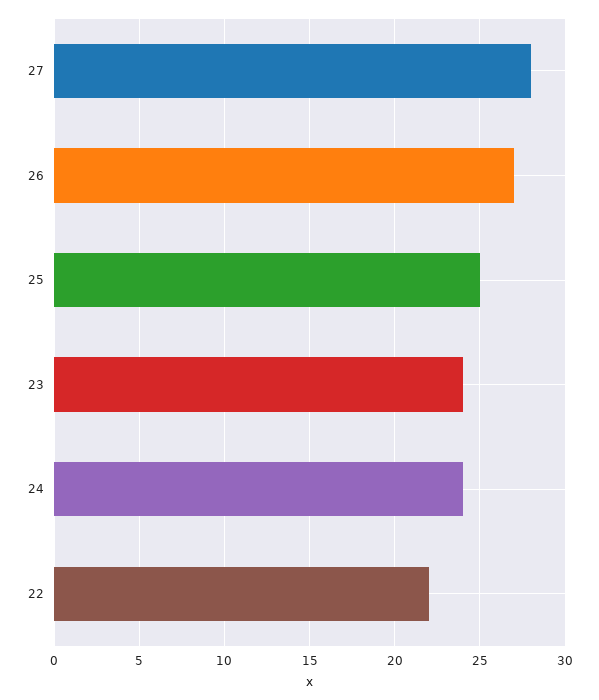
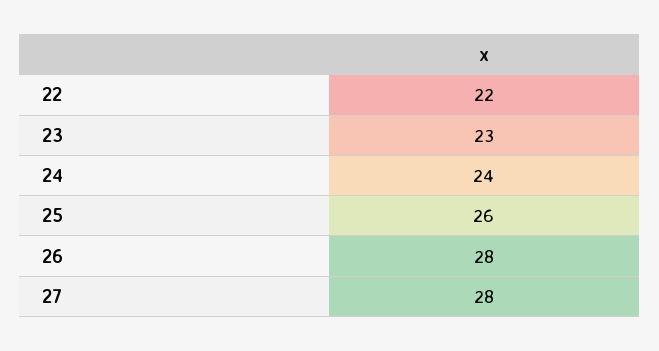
  {
    "27": 28,
-   "26": 27,
+   "26": 28,
-   "25": 25,
+   "25": 26,
-   "23": 24,
+   "23": 23,
    "24": 24,
    "22": 22
  }

